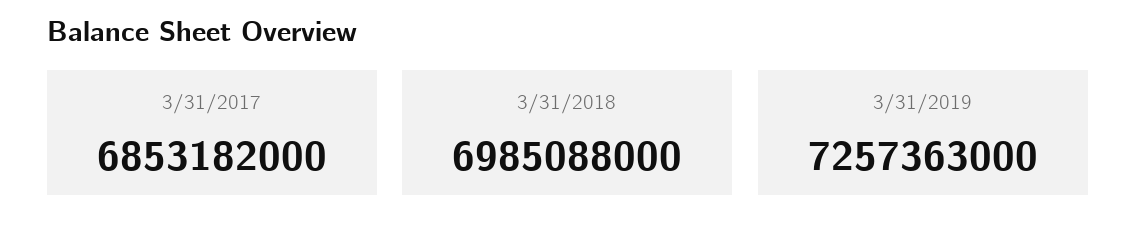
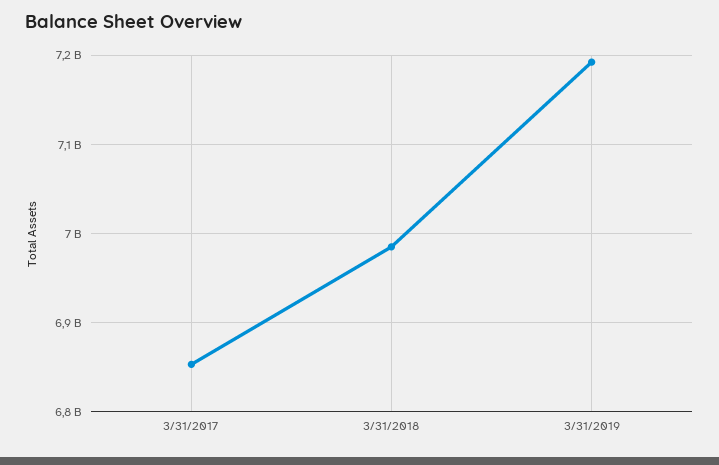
  {
    "3/31/2017": 6853182000,
    "3/31/2018": 6985088000,
-   "3/31/2019": 7257363000
+   "3/31/2019": 7190000000
  }

